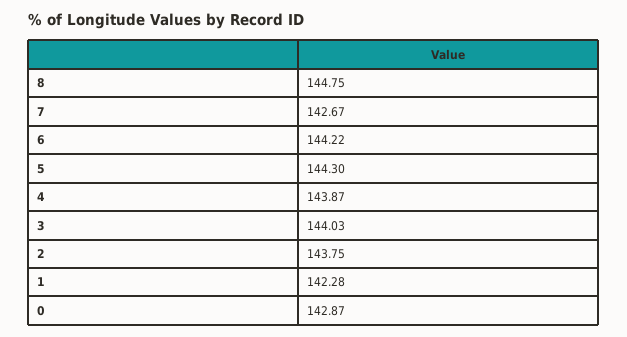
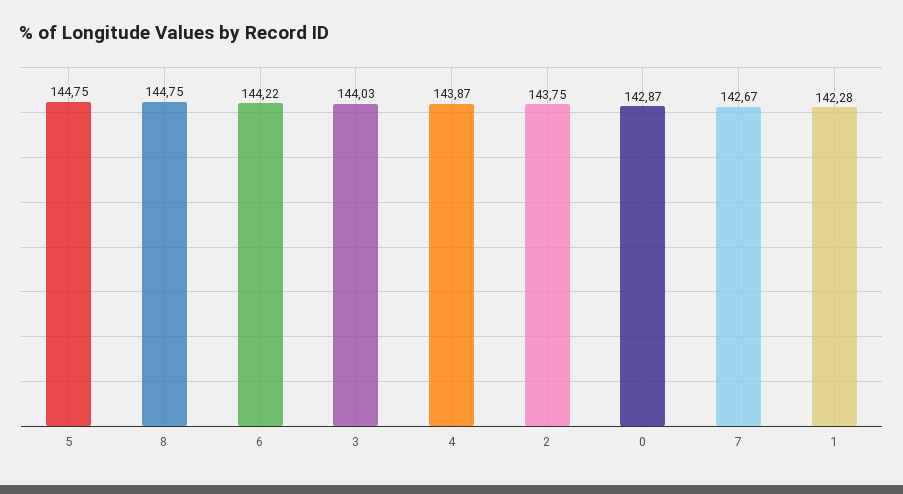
  {
    "8": 144.75,
    "7": 142.67,
    "6": 144.22,
-   "5": 144.3,
+   "5": 144.75,
    "4": 143.87,
    "3": 144.03,
    "2": 143.75,
    "1": 142.28,
    "0": 142.87
  }

